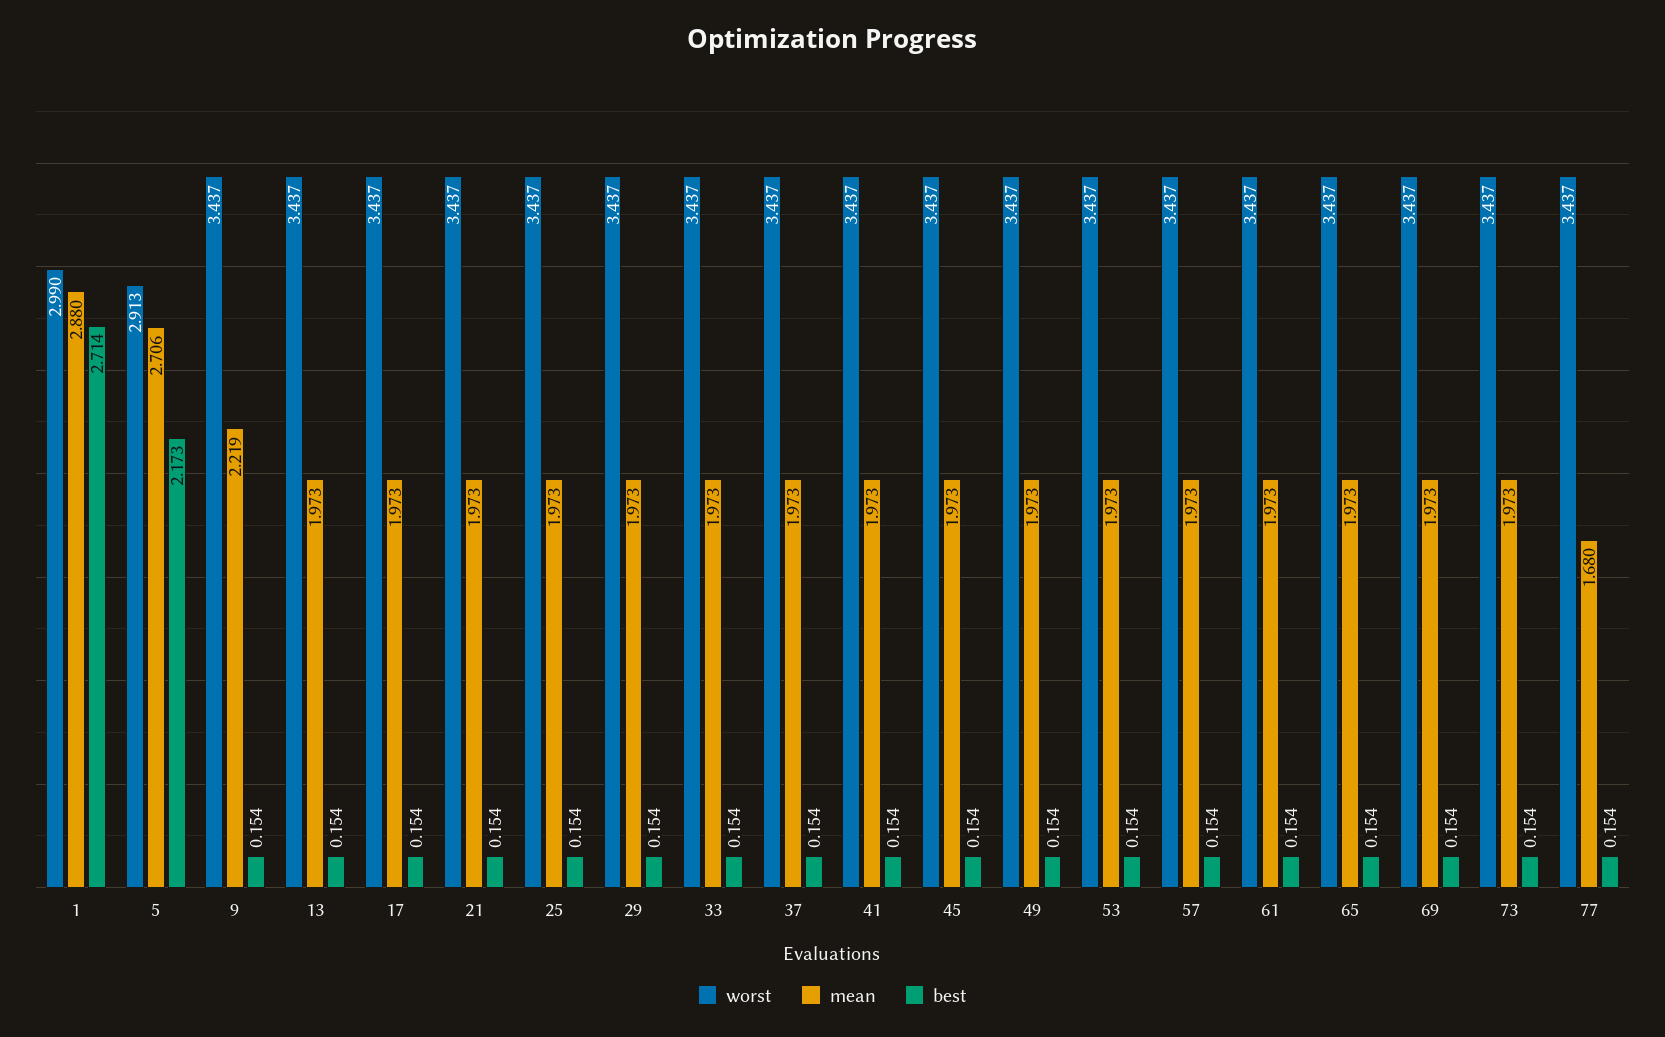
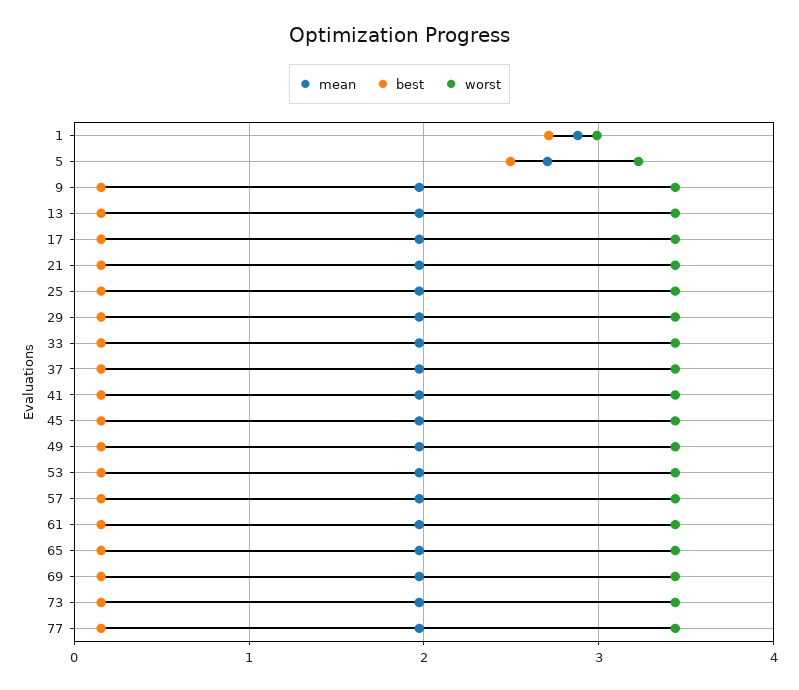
  {
    "worst": {
      "1": 2.99,
-     "5": 2.913,
+     "5": 3.2,
      "9": 3.437,
      "13": 3.437,
      "17": 3.437,
      "21": 3.437,
      "25": 3.437,
      "29": 3.437,
      "33": 3.437,
      "37": 3.437,
      "41": 3.437,
      "45": 3.437,
      "49": 3.437,
      "53": 3.437,
      "57": 3.437,
      "61": 3.437,
      "65": 3.437,
      "69": 3.437,
      "73": 3.437,
      "77": 3.437
    },
    "mean": {
      "1": 2.88,
      "5": 2.706,
-     "9": 2.219,
+     "9": 2,
      "13": 1.973,
      "17": 1.973,
      "21": 1.973,
      "25": 1.973,
      "29": 1.973,
      "33": 1.973,
      "37": 1.973,
      "41": 1.973,
      "45": 1.973,
      "49": 1.973,
      "53": 1.973,
      "57": 1.973,
      "61": 1.973,
      "65": 1.973,
      "69": 1.973,
      "73": 1.973,
-     "77": 1.68
+     "77": 2
    },
    "best": {
      "1": 2.714,
-     "5": 2.173,
+     "5": 2.5,
      "9": 0.154,
      "13": 0.154,
      "17": 0.154,
      "21": 0.154,
      "25": 0.154,
      "29": 0.154,
      "33": 0.154,
      "37": 0.154,
      "41": 0.154,
      "45": 0.154,
      "49": 0.154,
      "53": 0.154,
      "57": 0.154,
      "61": 0.154,
      "65": 0.154,
      "69": 0.154,
      "73": 0.154,
      "77": 0.154
    }
  }

